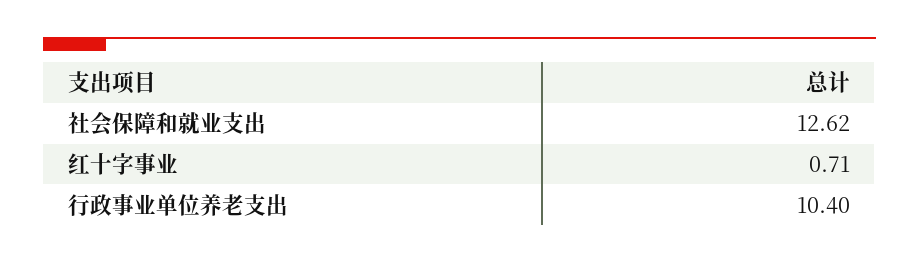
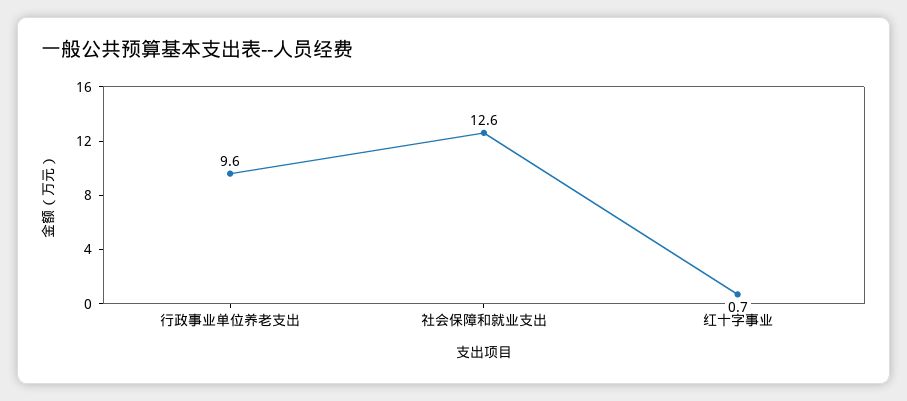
  {
    "社会保障和就业支出": 12.62,
    "红十字事业": 0.71,
-   "行政事业单位养老支出": 10.4
+   "行政事业单位养老支出": 9.6
  }

